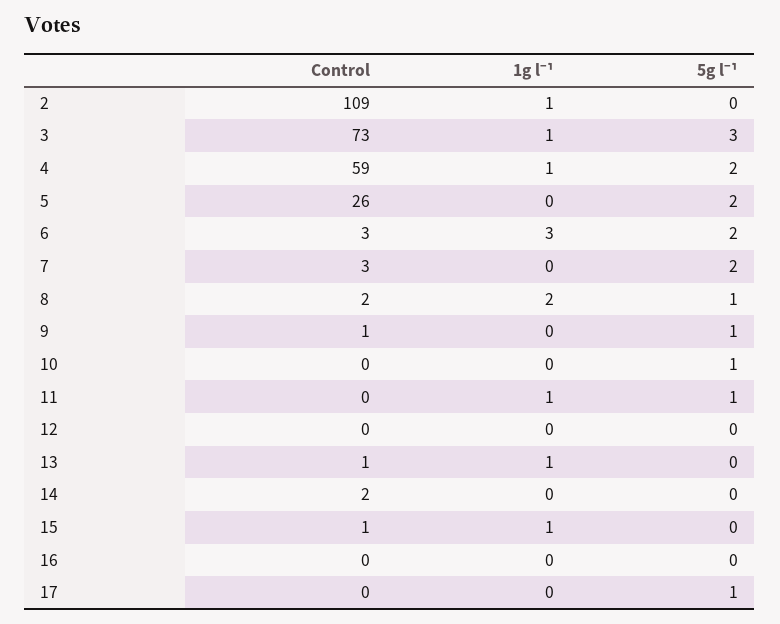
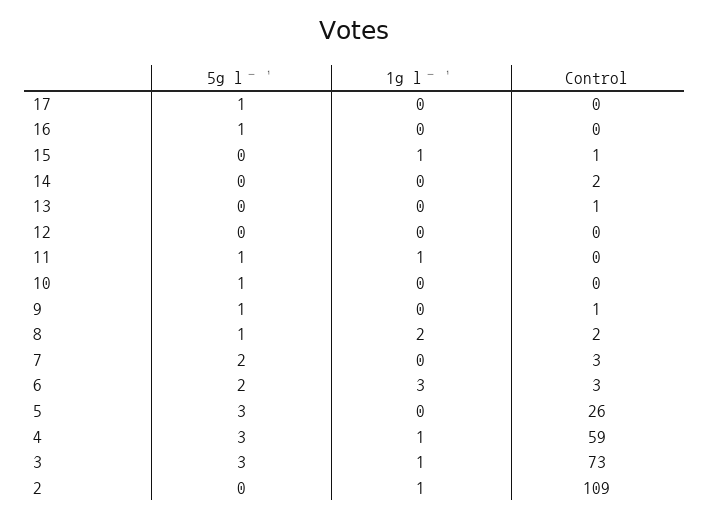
  {
    "Control": {
      "2": 109,
      "3": 73,
      "4": 59,
      "5": 26,
      "6": 3,
      "7": 3,
      "8": 2,
      "9": 1,
      "10": 0,
      "11": 0,
      "12": 0,
      "13": 1,
      "14": 2,
      "15": 1,
      "16": 0,
      "17": 0
    },
    "1g l⁻¹": {
      "2": 1,
      "3": 1,
      "4": 1,
      "5": 0,
      "6": 3,
      "7": 0,
      "8": 2,
      "9": 0,
      "10": 0,
      "11": 1,
      "12": 0,
-     "13": 1,
+     "13": 0,
      "14": 0,
      "15": 1,
      "16": 0,
      "17": 0
    },
    "5g l⁻¹": {
      "2": 0,
      "3": 3,
-     "4": 2,
+     "4": 3,
-     "5": 2,
+     "5": 3,
      "6": 2,
      "7": 2,
      "8": 1,
      "9": 1,
      "10": 1,
      "11": 1,
      "12": 0,
      "13": 0,
      "14": 0,
      "15": 0,
-     "16": 0,
+     "16": 1,
      "17": 1
    }
  }

